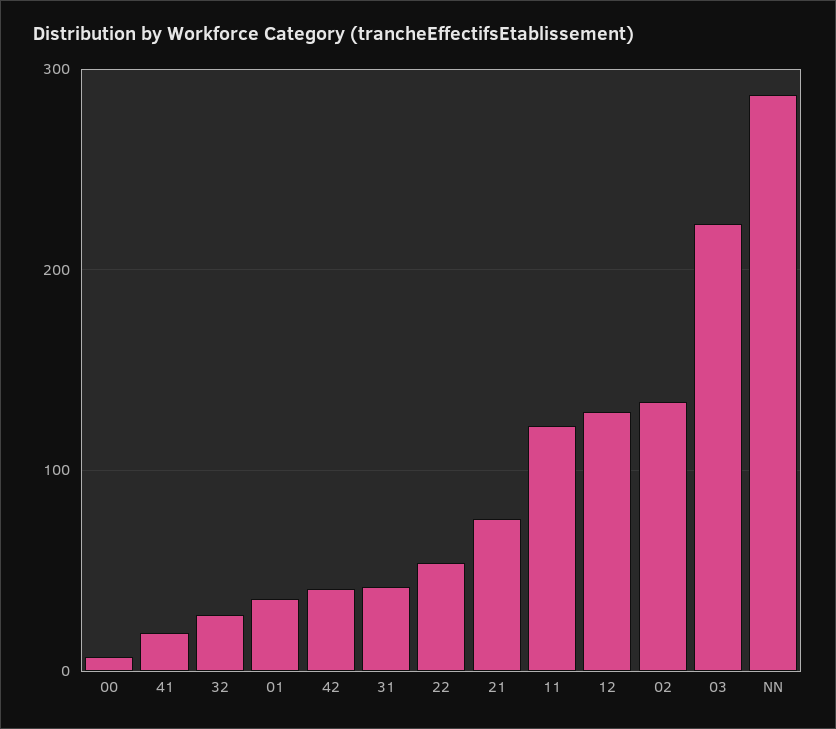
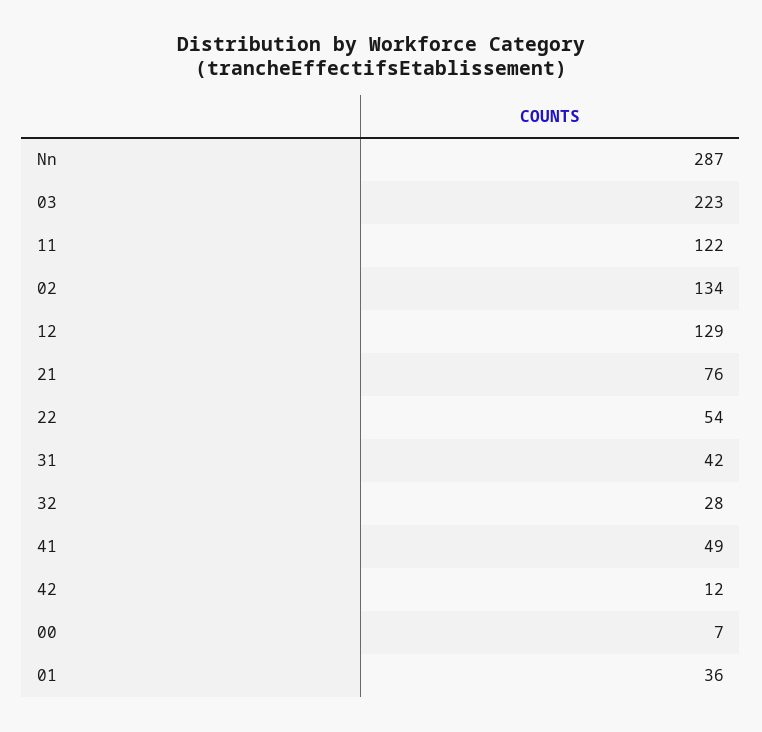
  {
    "00": 7,
-   "41": 20,
+   "41": 49,
    "32": 28,
    "01": 36,
-   "42": 40,
+   "42": 12,
    "31": 42,
    "22": 54,
    "21": 76,
    "11": 122,
    "12": 129,
    "02": 134,
    "03": 223,
    "NN": 287
  }

